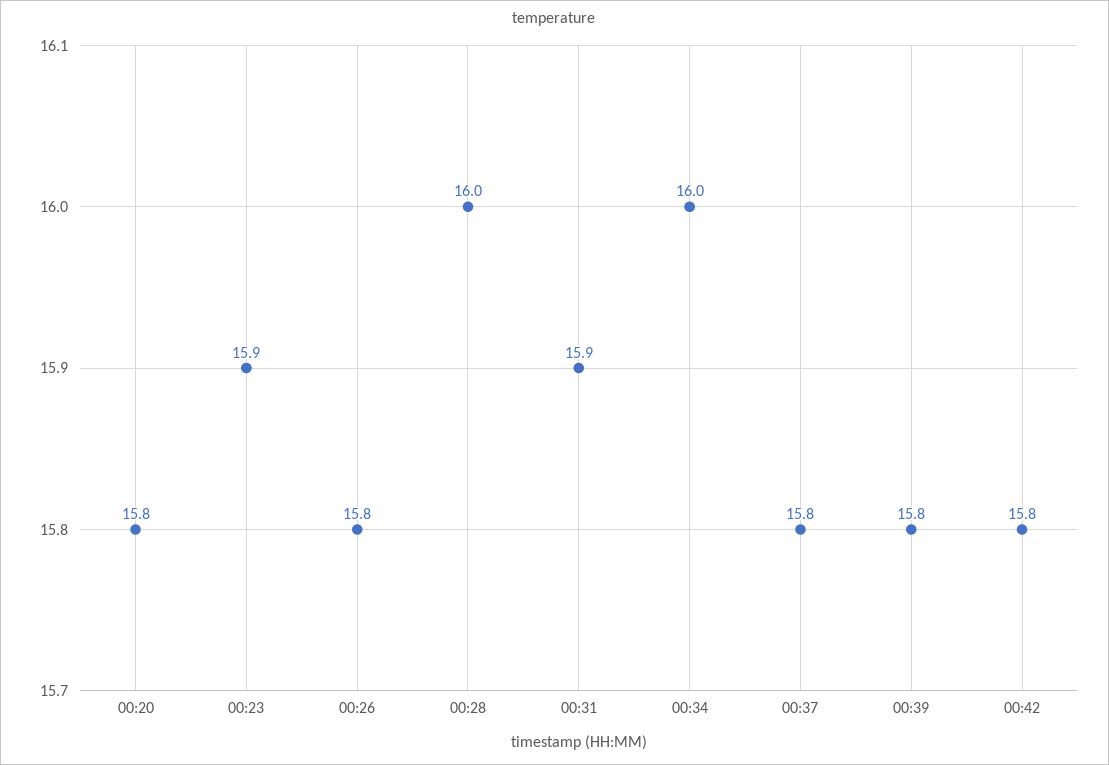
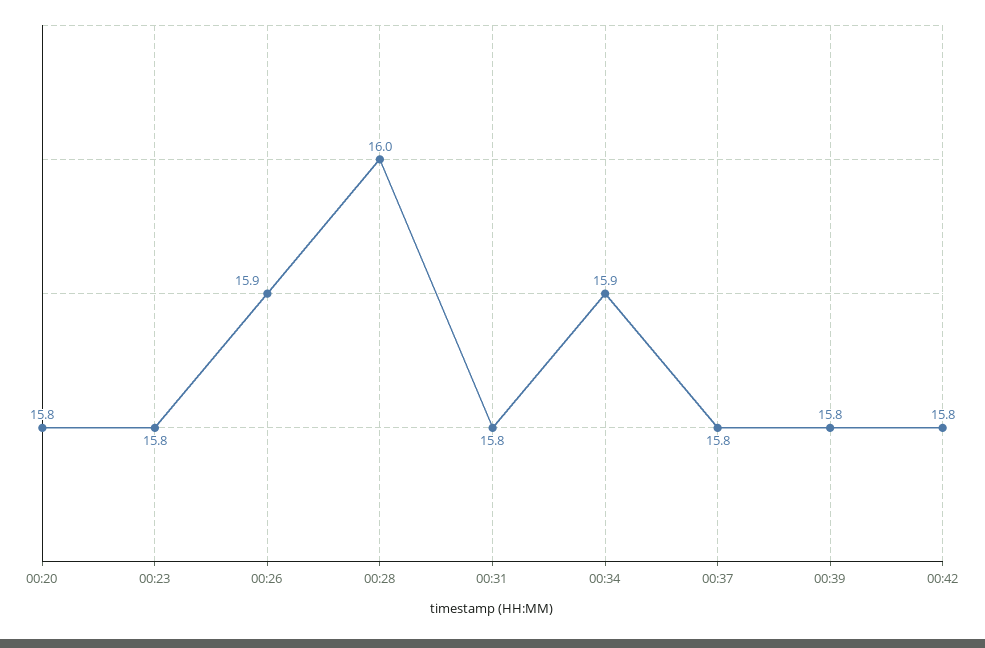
  {
    "00:20": 15.8,
-   "00:23": 15.9,
+   "00:23": 15.8,
-   "00:26": 15.8,
+   "00:26": 15.9,
    "00:28": 16,
-   "00:31": 15.9,
+   "00:31": 15.8,
-   "00:34": 16,
+   "00:34": 15.9,
    "00:37": 15.8,
    "00:39": 15.8,
    "00:42": 15.8
  }

